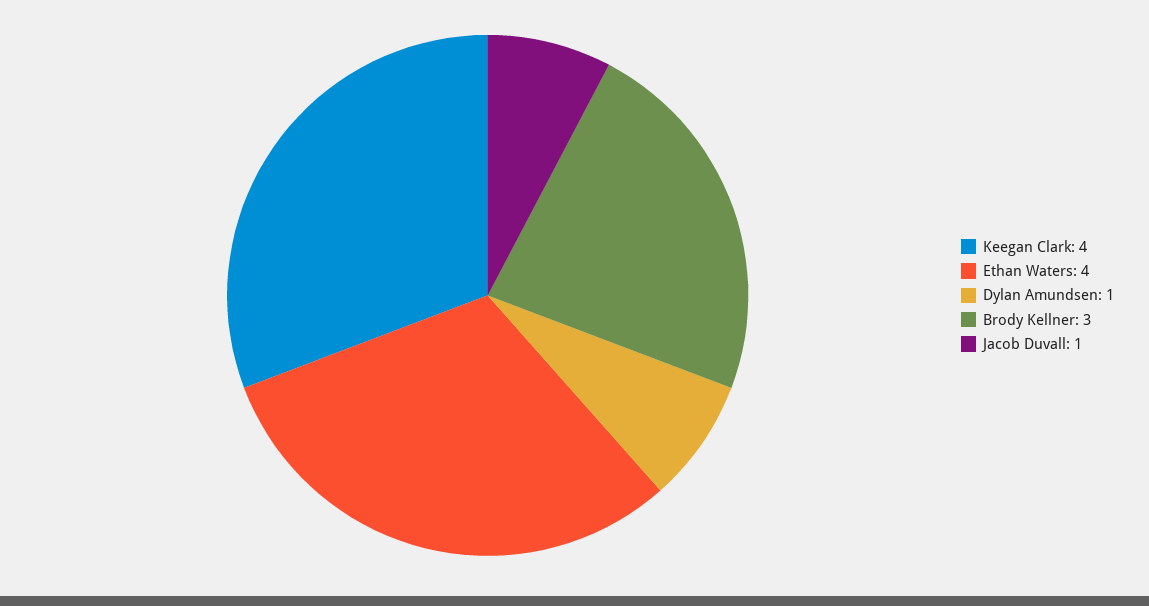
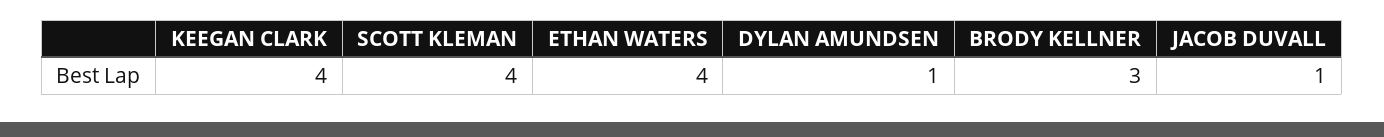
  {
    "Keegan Clark": 4,
    "Ethan Waters": 4,
    "Dylan Amundsen": 1,
    "Brody Kellner": 3,
-   "Jacob Duvall": 1
+   "Jacob Duvall": 1,
+   "SCOTT KLEMAN": 4
  }

